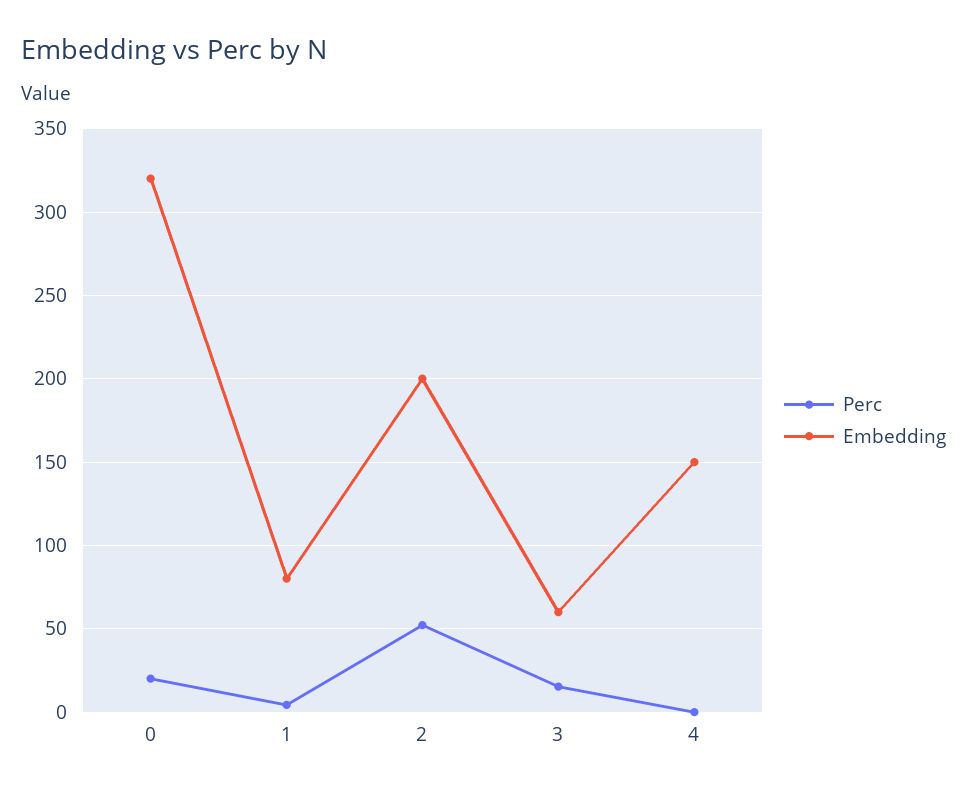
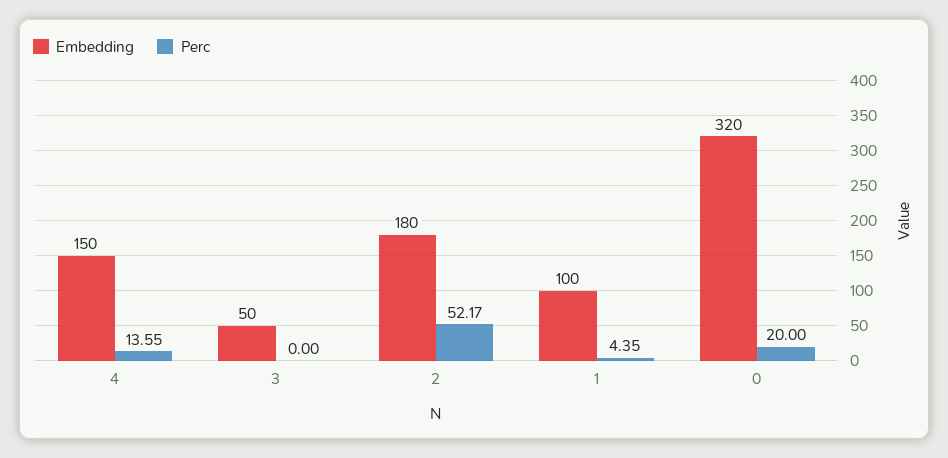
  {
    "Perc": {
      "0": 20,
      "1": 4.35,
      "2": 52.17,
-     "3": 15,
+     "3": 0,
-     "4": 0
+     "4": 13.55
    },
    "Embedding": {
      "0": 320,
-     "1": 80,
+     "1": 100,
-     "2": 200,
+     "2": 180,
-     "3": 60,
+     "3": 50,
      "4": 150
    }
  }

